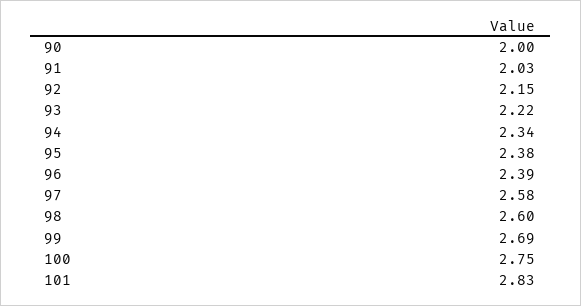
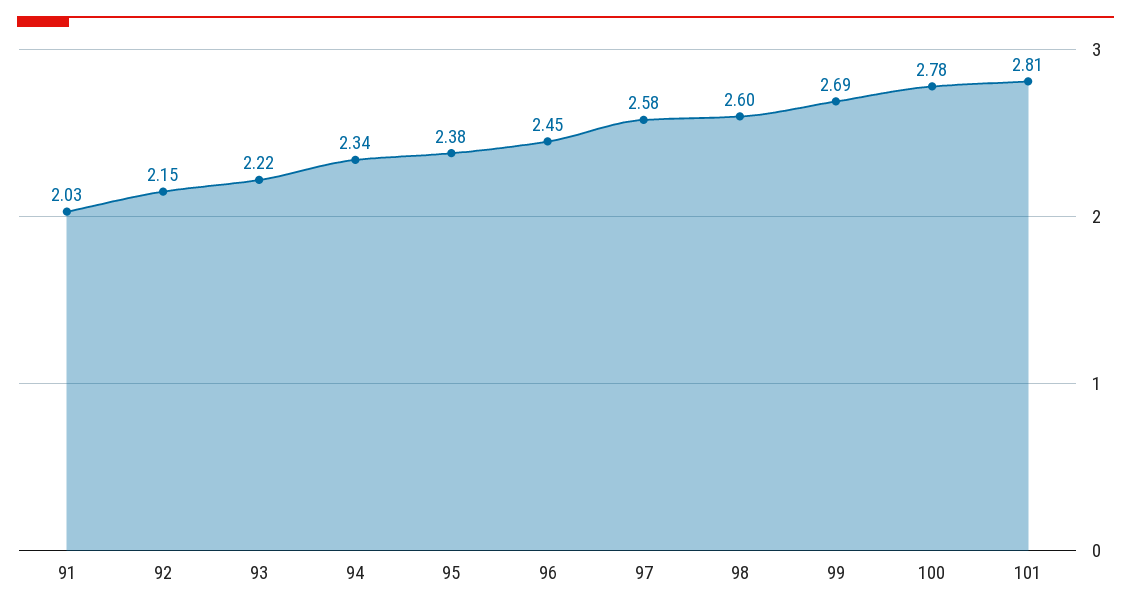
  {
-   "90": 2,
    "91": 2.03,
    "92": 2.15,
    "93": 2.22,
    "94": 2.34,
    "95": 2.38,
-   "96": 2.39,
+   "96": 2.45,
    "97": 2.58,
    "98": 2.6,
    "99": 2.69,
-   "100": 2.75,
+   "100": 2.78,
-   "101": 2.83
+   "101": 2.81
  }

